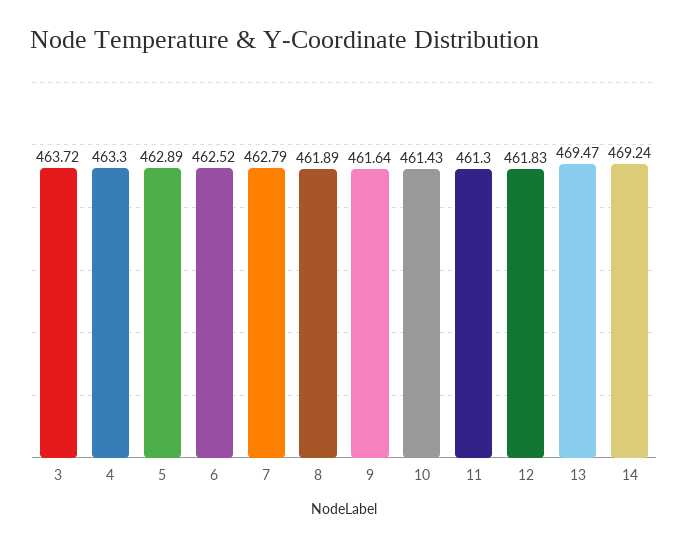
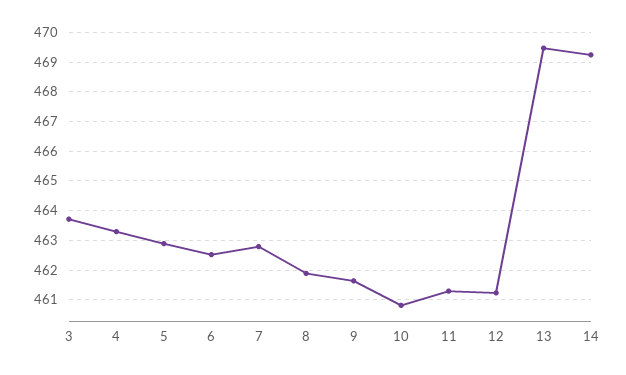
  {
    "3": 463.72,
    "4": 463.3,
    "5": 462.89,
    "6": 462.52,
    "7": 462.79,
    "8": 461.89,
    "9": 461.64,
-   "10": 461.43,
+   "10": 460.75,
    "11": 461.3,
-   "12": 461.83,
+   "12": 461.25,
    "13": 469.47,
    "14": 469.24
  }

